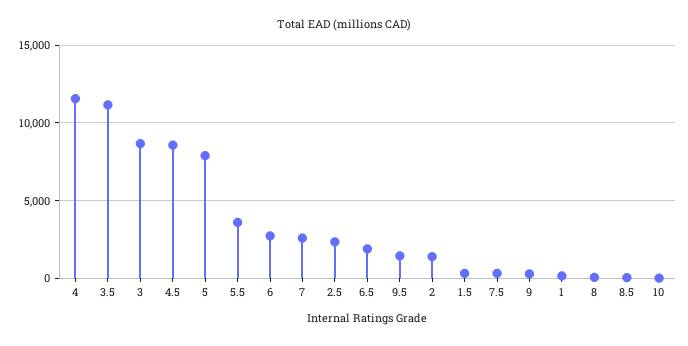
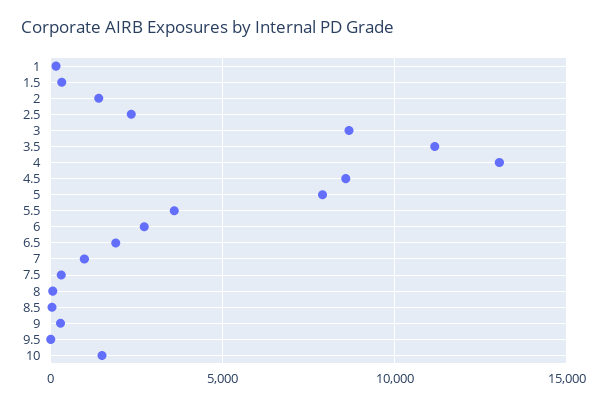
  {
-   "4": 11500,
+   "4": 13000,
    "3.5": 11000,
    "3": 8500,
    "4.5": 8500,
    "5": 8000,
    "5.5": 3500,
    "6": 2500,
-   "7": 2500,
+   "7": 1000,
    "2.5": 2500,
    "6.5": 2000,
-   "9.5": 1500,
+   "9.5": 0,
    "2": 1500,
    "1.5": 500,
    "7.5": 500,
    "9": 500,
    "1": 0,
    "8": 0,
    "8.5": 0,
-   "10": 0
+   "10": 1500
  }

